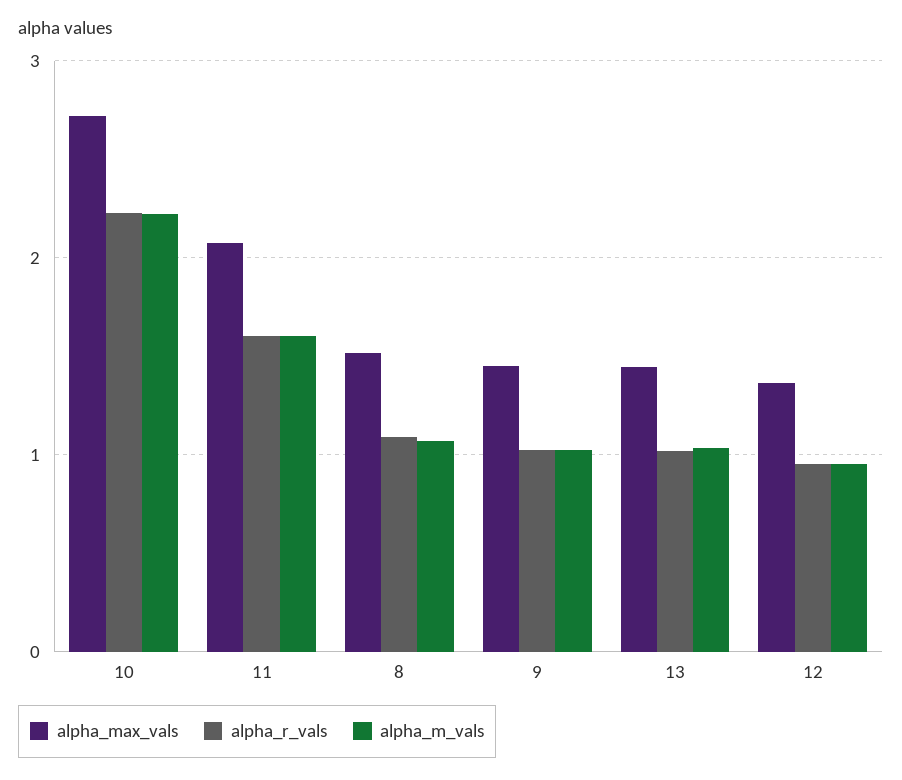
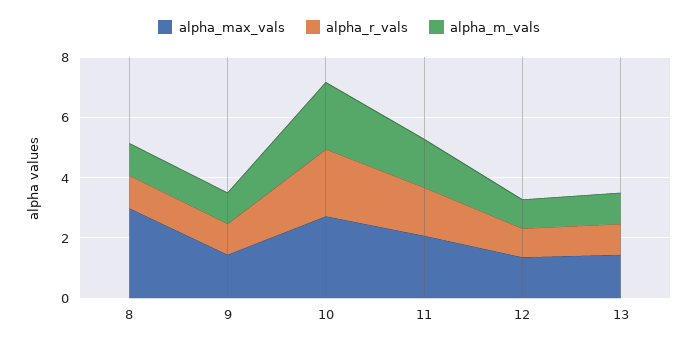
  {
    "alpha_max_vals": {
      "10": 2.7,
      "11": 2.1,
-     "8": 1.5,
+     "8": 3,
      "9": 1.4,
      "13": 1.4,
      "12": 1.4
    },
    "alpha_r_vals": {
      "10": 2.2,
      "11": 1.6,
      "8": 1.1,
      "9": 1,
      "13": 1,
      "12": 1
    },
    "alpha_m_vals": {
      "10": 2.2,
      "11": 1.6,
      "8": 1.1,
      "9": 1,
      "13": 1,
      "12": 1
    }
  }

